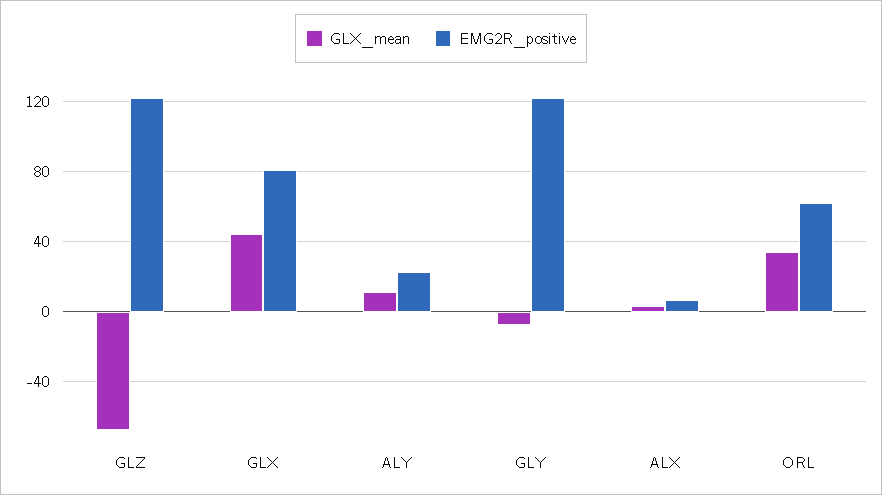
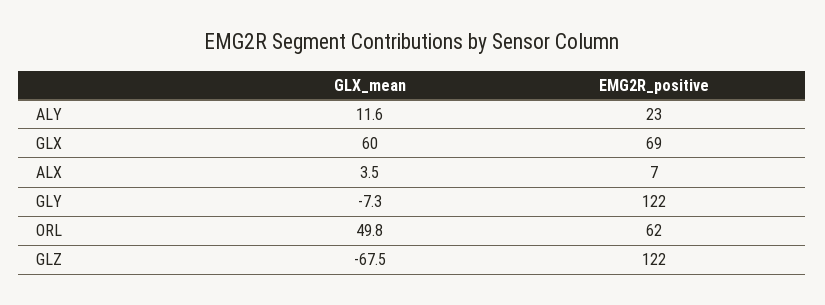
  {
    "GLX_mean": {
      "GLZ": -67.5,
-     "GLX": 45,
+     "GLX": 60,
      "ALY": 11.6,
      "GLY": -7.3,
      "ALX": 3.5,
-     "ORL": 35
+     "ORL": 49.8
    },
    "EMG2R_positive": {
      "GLZ": 122,
-     "GLX": 80,
+     "GLX": 69,
      "ALY": 23,
      "GLY": 122,
      "ALX": 7,
      "ORL": 62
    }
  }

